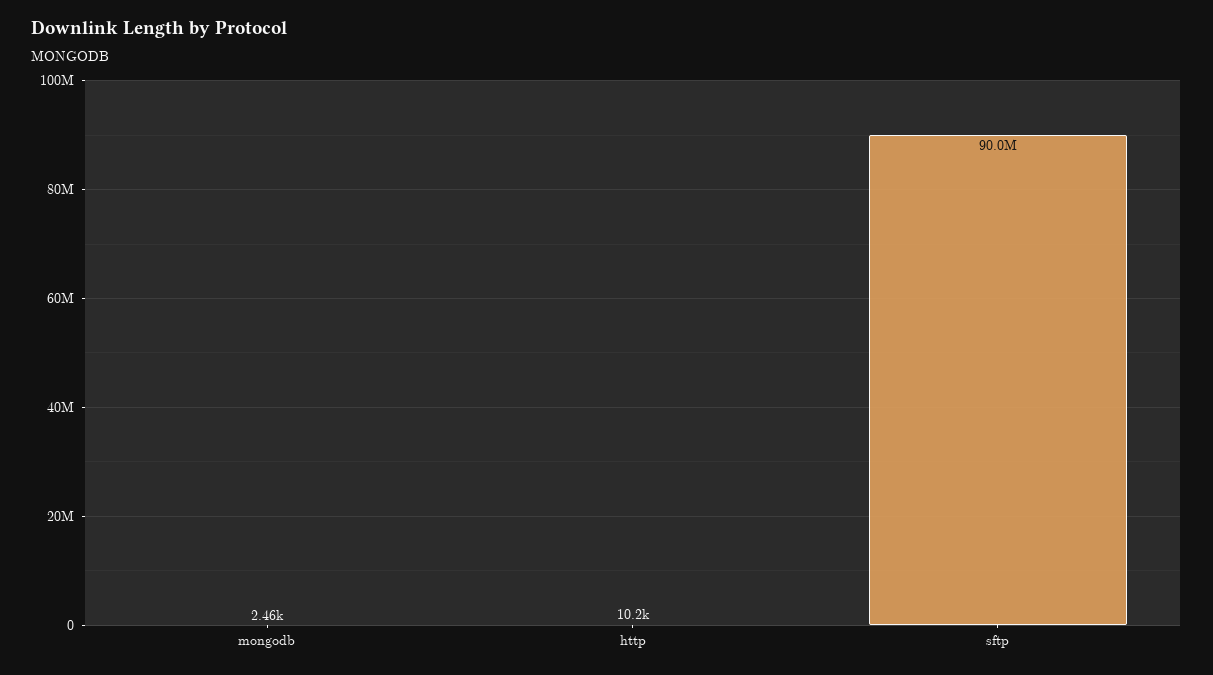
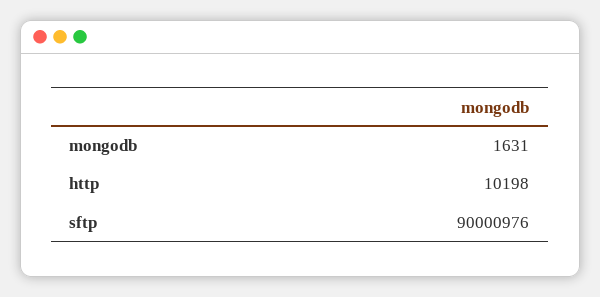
  {
-   "mongodb": 2460,
+   "mongodb": 1631,
    "http": 10198,
    "sftp": 90000976
  }

